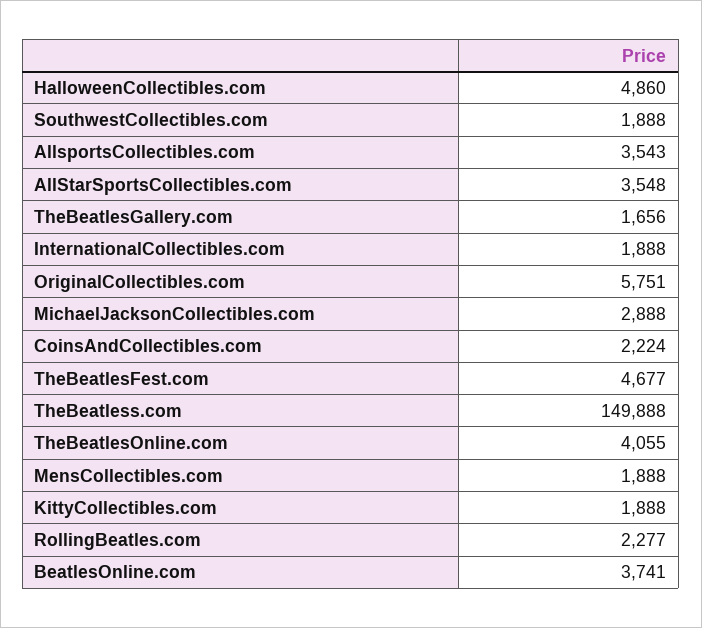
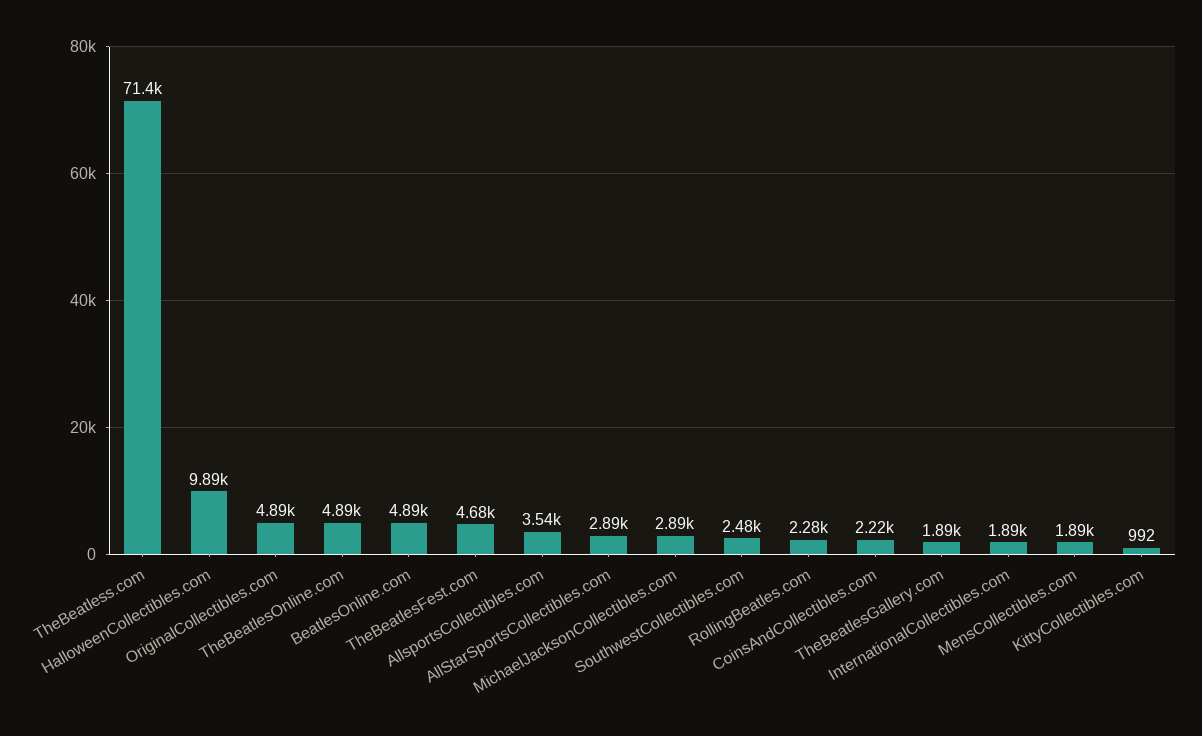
  {
-   "HalloweenCollectibles.com": 4860,
+   "HalloweenCollectibles.com": 9890,
-   "SouthwestCollectibles.com": 1888,
+   "SouthwestCollectibles.com": 2480,
    "AllsportsCollectibles.com": 3543,
-   "AllStarSportsCollectibles.com": 3548,
+   "AllStarSportsCollectibles.com": 2890,
-   "TheBeatlesGallery.com": 1656,
+   "TheBeatlesGallery.com": 1890,
    "InternationalCollectibles.com": 1888,
-   "OriginalCollectibles.com": 5751,
+   "OriginalCollectibles.com": 4890,
    "MichaelJacksonCollectibles.com": 2888,
    "CoinsAndCollectibles.com": 2224,
    "TheBeatlesFest.com": 4677,
-   "TheBeatless.com": 149888,
+   "TheBeatless.com": 71400,
-   "TheBeatlesOnline.com": 4055,
+   "TheBeatlesOnline.com": 4890,
    "MensCollectibles.com": 1888,
-   "KittyCollectibles.com": 1888,
+   "KittyCollectibles.com": 992,
    "RollingBeatles.com": 2277,
-   "BeatlesOnline.com": 3741
+   "BeatlesOnline.com": 4890
  }

